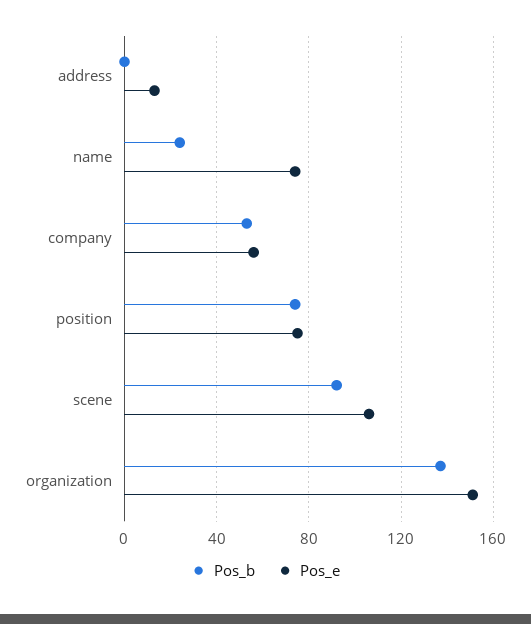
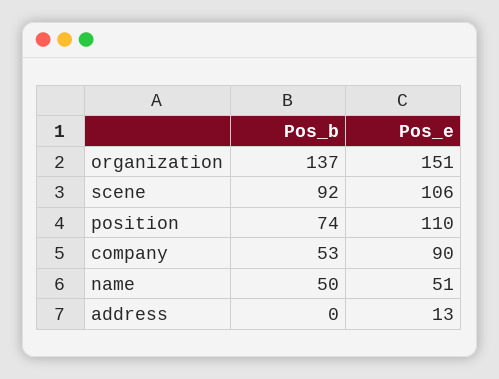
  {
    "Pos_b": {
      "address": 0,
-     "name": 25,
+     "name": 50,
      "company": 53,
      "position": 74,
      "scene": 92,
      "organization": 137
    },
    "Pos_e": {
      "address": 13,
-     "name": 75,
+     "name": 51,
-     "company": 55,
+     "company": 90,
-     "position": 75,
+     "position": 110,
      "scene": 106,
      "organization": 151
    }
  }

